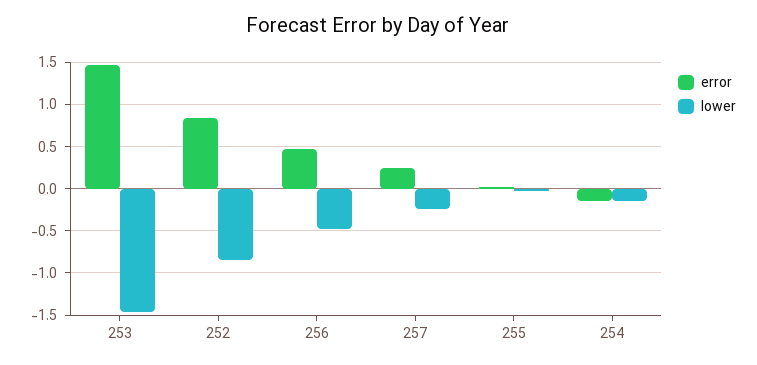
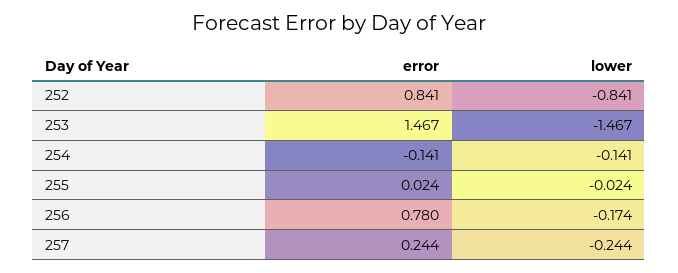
  {
    "error": {
      "253": 1.467,
      "252": 0.841,
-     "256": 0.5,
+     "256": 0.78,
      "257": 0.244,
      "255": 0.024,
      "254": -0.141
    },
    "lower": {
      "253": -1.467,
      "252": -0.841,
-     "256": -0.5,
+     "256": -0.174,
      "257": -0.244,
      "255": -0.024,
      "254": -0.141
    }
  }

